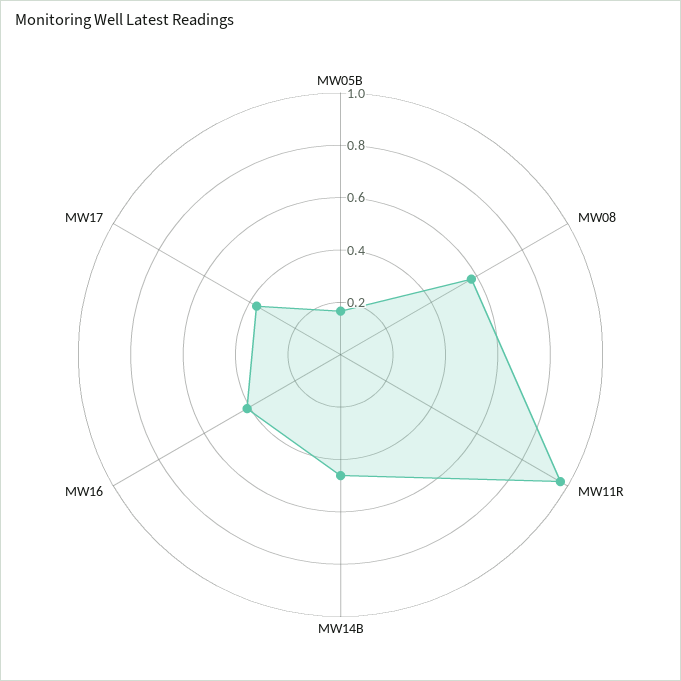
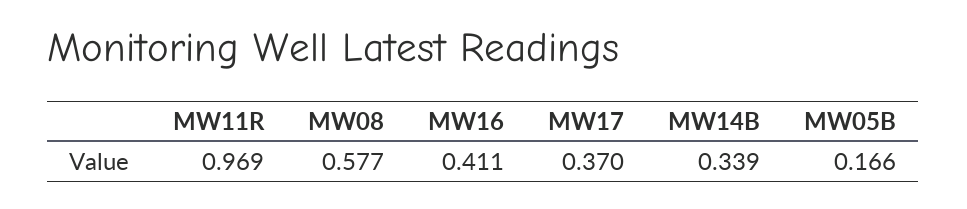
  {
    "MW05B": 0.166,
    "MW08": 0.577,
    "MW11R": 0.969,
-   "MW14B": 0.45,
+   "MW14B": 0.339,
    "MW16": 0.411,
    "MW17": 0.37
  }

